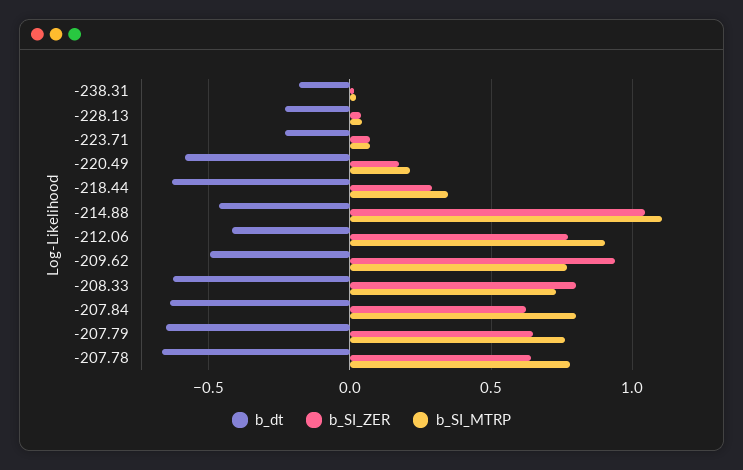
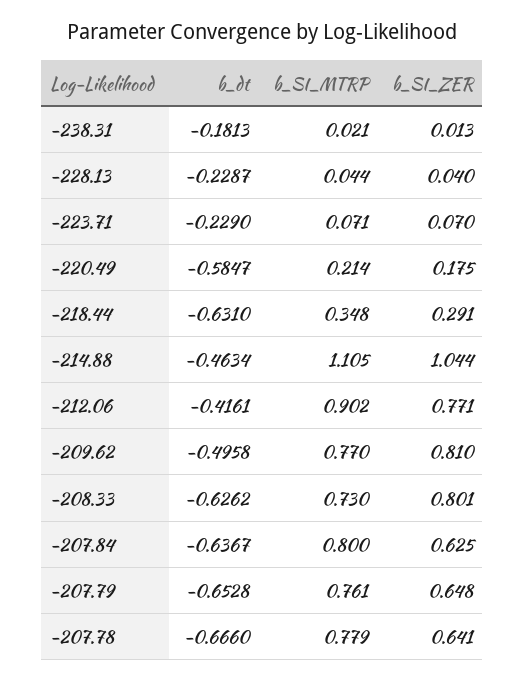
  {
    "b_dt": {
      "-238.31": -0.1813,
      "-228.13": -0.2287,
      "-223.71": -0.229,
      "-220.49": -0.5847,
      "-218.44": -0.631,
      "-214.88": -0.4634,
      "-212.06": -0.4161,
      "-209.62": -0.4958,
      "-208.33": -0.6262,
      "-207.84": -0.6367,
      "-207.79": -0.6528,
      "-207.78": -0.666
    },
    "b_SI_ZER": {
      "-238.31": 0.013,
      "-228.13": 0.04,
      "-223.71": 0.07,
      "-220.49": 0.175,
      "-218.44": 0.291,
      "-214.88": 1.044,
      "-212.06": 0.771,
-     "-209.62": 0.95,
+     "-209.62": 0.81,
      "-208.33": 0.801,
      "-207.84": 0.625,
      "-207.79": 0.648,
      "-207.78": 0.641
    },
    "b_SI_MTRP": {
      "-238.31": 0.021,
      "-228.13": 0.044,
      "-223.71": 0.071,
      "-220.49": 0.214,
      "-218.44": 0.348,
      "-214.88": 1.105,
      "-212.06": 0.902,
      "-209.62": 0.77,
      "-208.33": 0.73,
      "-207.84": 0.8,
      "-207.79": 0.761,
      "-207.78": 0.779
    }
  }

